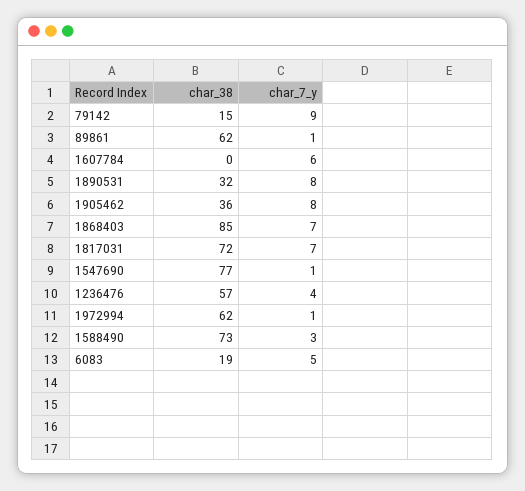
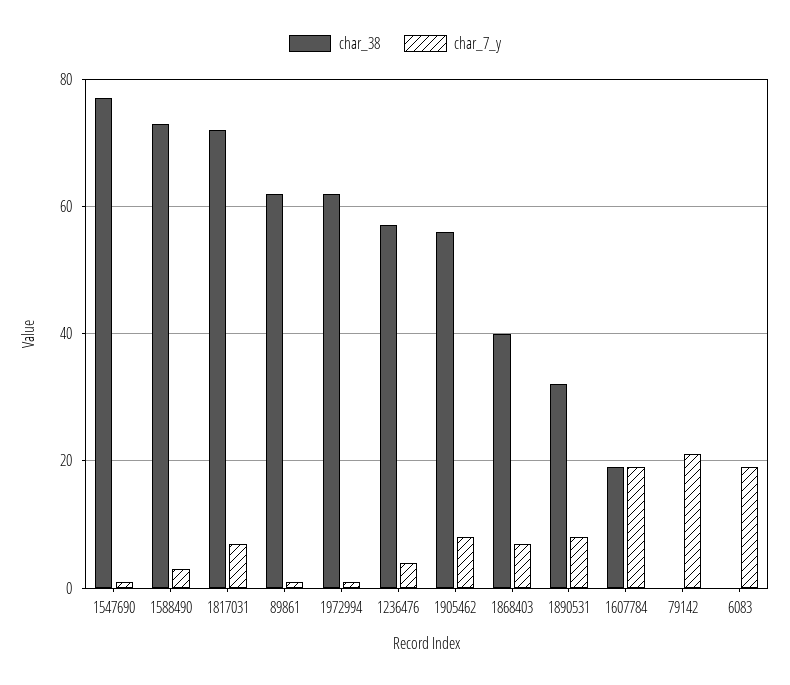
  {
    "char_38": {
-     "79142": 15,
+     "79142": 0,
      "89861": 62,
-     "1607784": 0,
+     "1607784": 20,
      "1890531": 32,
-     "1905462": 36,
+     "1905462": 55,
-     "1868403": 85,
+     "1868403": 40,
      "1817031": 72,
      "1547690": 77,
      "1236476": 57,
      "1972994": 62,
      "1588490": 73,
-     "6083": 19
+     "6083": 0
    },
    "char_7_y": {
-     "79142": 9,
+     "79142": 20,
      "89861": 1,
-     "1607784": 6,
+     "1607784": 20,
      "1890531": 8,
      "1905462": 8,
      "1868403": 7,
      "1817031": 7,
      "1547690": 1,
      "1236476": 4,
      "1972994": 1,
      "1588490": 3,
-     "6083": 5
+     "6083": 20
    }
  }

